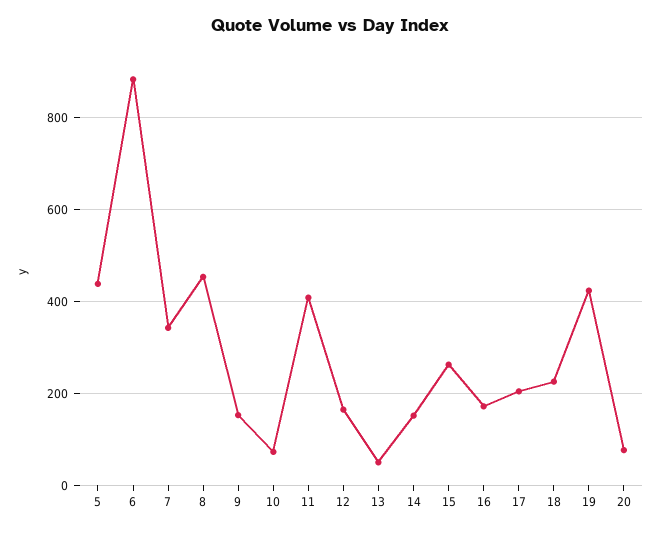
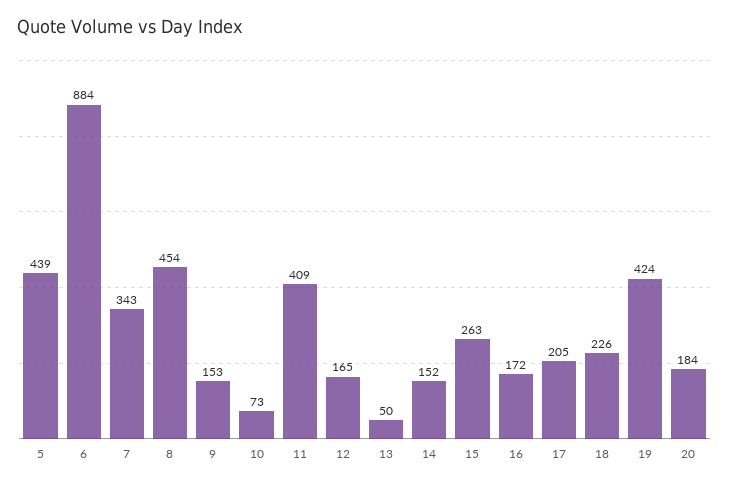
  {
    "5": 439,
    "6": 884,
    "7": 343,
    "8": 454,
    "9": 153,
    "10": 73,
    "11": 409,
    "12": 165,
    "13": 50,
    "14": 152,
    "15": 263,
    "16": 172,
    "17": 205,
    "18": 226,
    "19": 424,
-   "20": 80
+   "20": 184
  }

